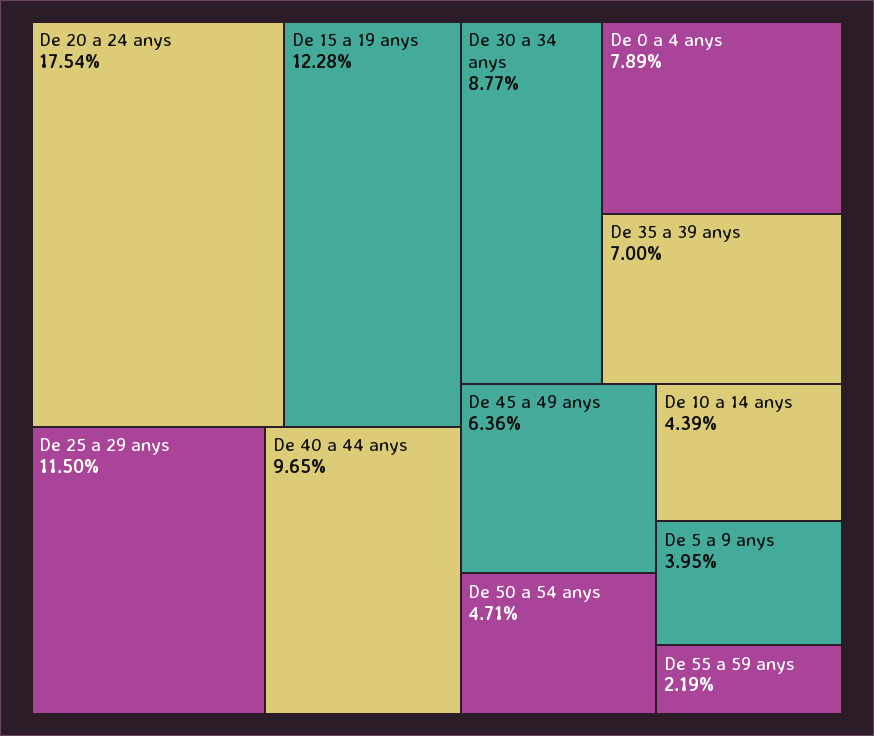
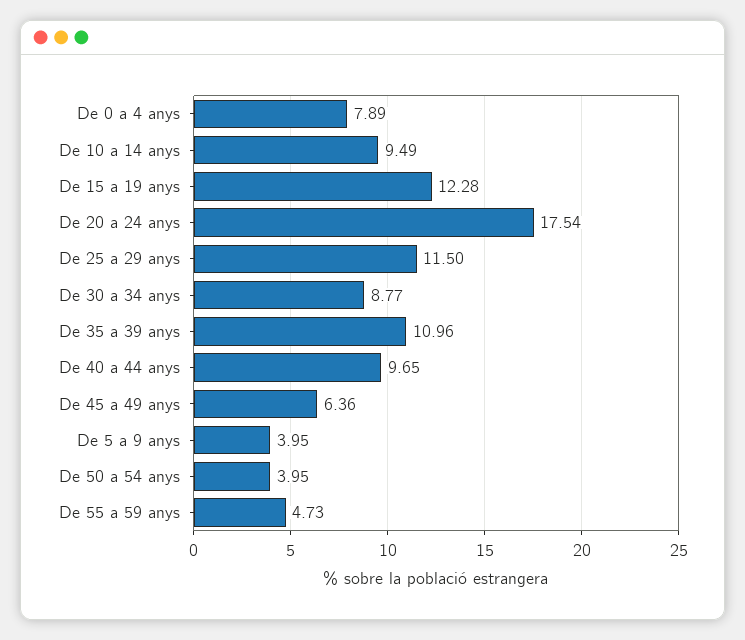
  {
    "De 20 a 24 anys": 17.54,
    "De 15 a 19 anys": 12.28,
    "De 25 a 29 anys": 11.5,
    "De 40 a 44 anys": 9.65,
    "De 30 a 34 anys": 8.77,
    "De 0 a 4 anys": 7.89,
-   "De 35 a 39 anys": 7,
+   "De 35 a 39 anys": 10.96,
    "De 45 a 49 anys": 6.36,
-   "De 50 a 54 anys": 4.71,
+   "De 50 a 54 anys": 3.95,
-   "De 10 a 14 anys": 4.39,
+   "De 10 a 14 anys": 9.49,
    "De 5 a 9 anys": 3.95,
-   "De 55 a 59 anys": 2.19
+   "De 55 a 59 anys": 4.73
  }

